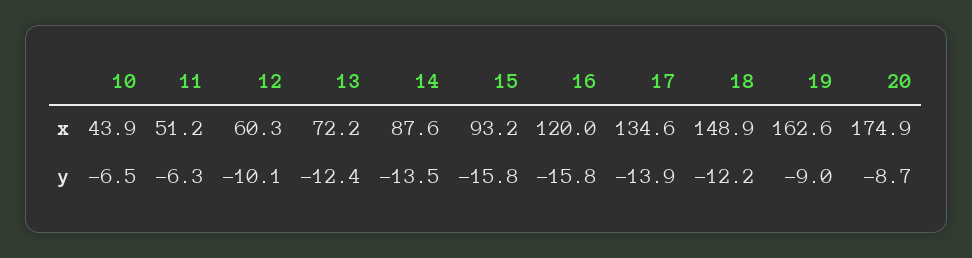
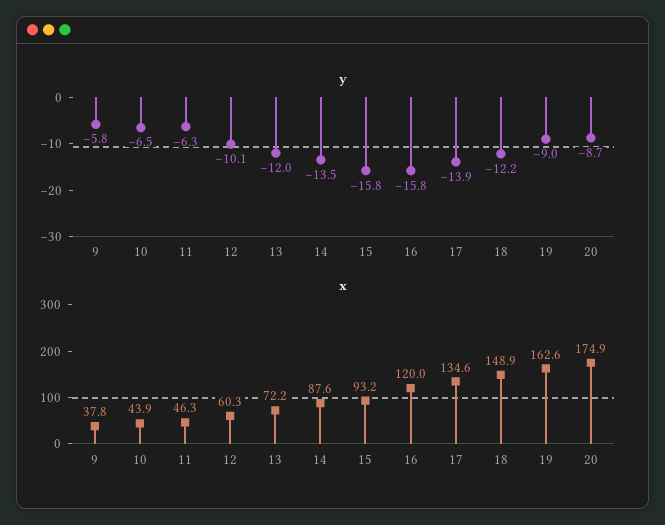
  {
    "x": {
      "10": 43.9,
-     "11": 51.2,
+     "11": 46.3,
      "12": 60.3,
      "13": 72.2,
      "14": 87.6,
      "15": 93.2,
      "16": 120,
      "17": 134.6,
      "18": 148.9,
      "19": 162.6,
-     "20": 174.9
+     "20": 174.9,
+     "9": 37.8
    },
    "y": {
      "10": -6.5,
      "11": -6.3,
      "12": -10.1,
-     "13": -12.4,
+     "13": -12,
      "14": -13.5,
      "15": -15.8,
      "16": -15.8,
      "17": -13.9,
      "18": -12.2,
      "19": -9,
-     "20": -8.7
+     "20": -8.7,
+     "9": -5.8
    }
  }

